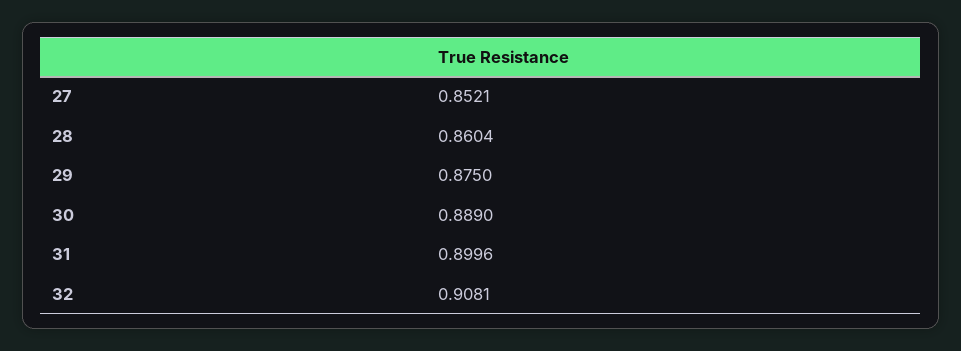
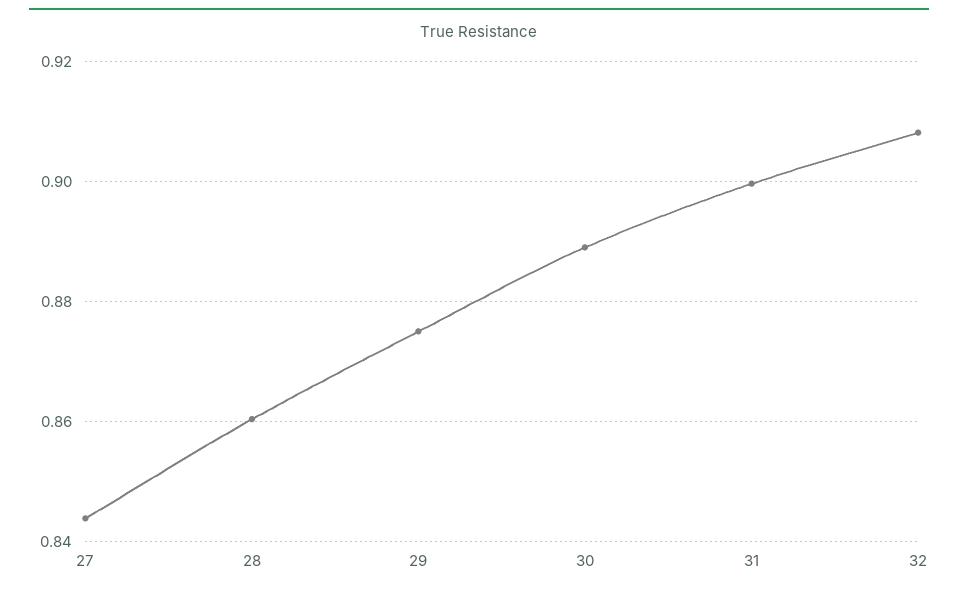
  {
-   "27": 0.8521,
+   "27": 0.844,
    "28": 0.8604,
    "29": 0.875,
    "30": 0.889,
    "31": 0.8996,
    "32": 0.9081
  }

